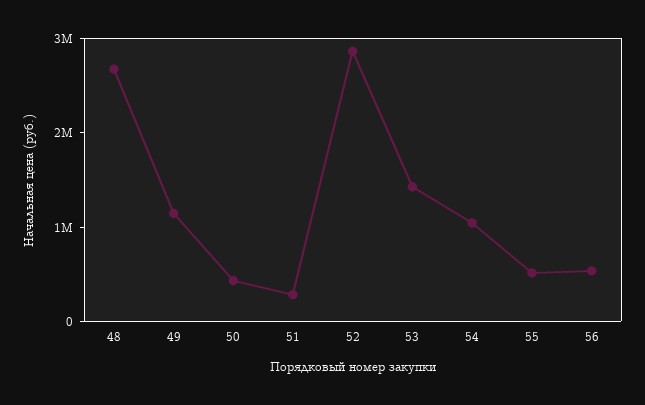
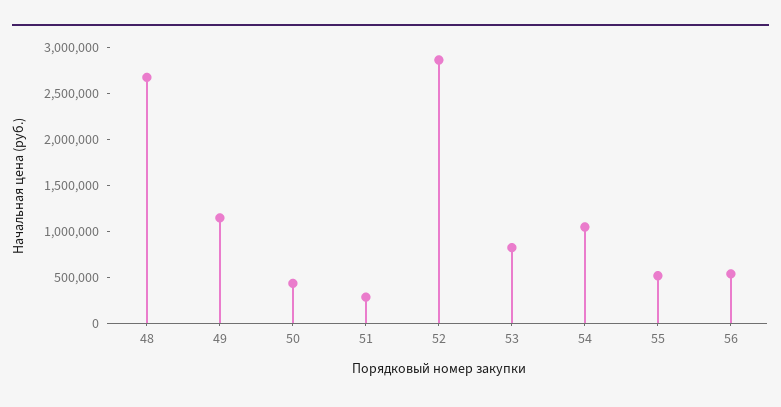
  {
    "48": 2700000,
    "49": 1100000,
    "50": 400000,
    "51": 300000,
    "52": 2900000,
-   "53": 1400000,
+   "53": 800000,
    "54": 1000000,
    "55": 500000,
    "56": 500000
  }

